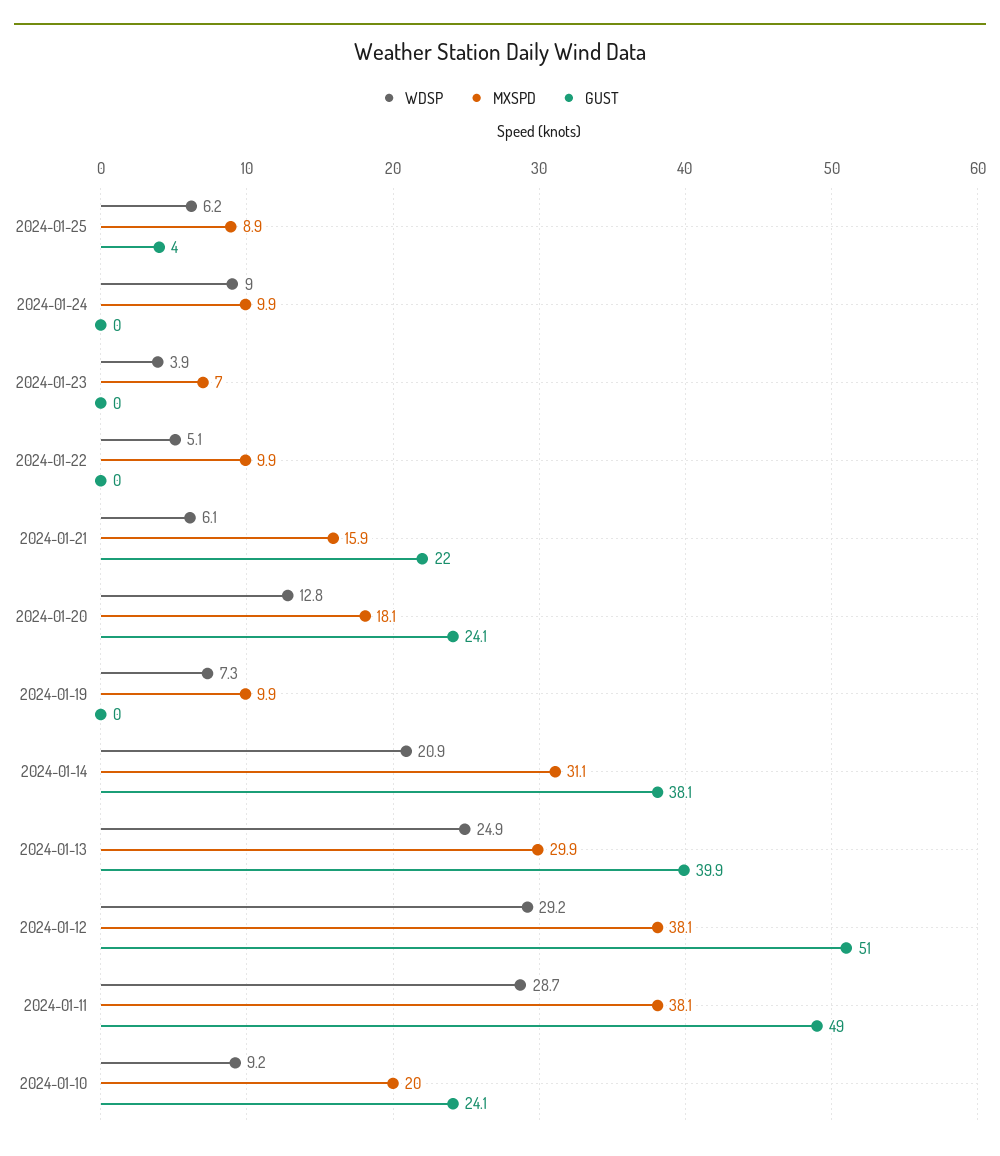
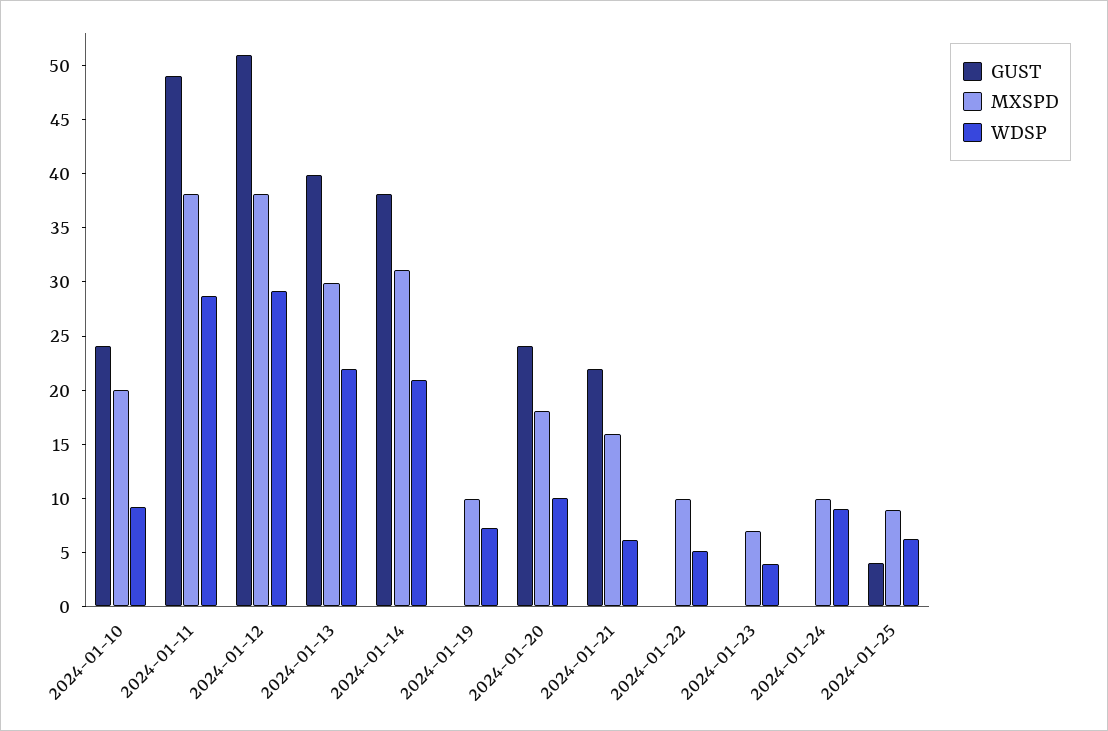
  {
    "WDSP": {
      "2024-01-25": 6.2,
      "2024-01-24": 9,
      "2024-01-23": 3.9,
      "2024-01-22": 5.1,
      "2024-01-21": 6.1,
-     "2024-01-20": 12.8,
+     "2024-01-20": 10,
      "2024-01-19": 7.3,
      "2024-01-14": 20.9,
-     "2024-01-13": 24.9,
+     "2024-01-13": 22,
      "2024-01-12": 29.2,
      "2024-01-11": 28.7,
      "2024-01-10": 9.2
    },
    "MXSPD": {
      "2024-01-25": 8.9,
      "2024-01-24": 9.9,
      "2024-01-23": 7,
      "2024-01-22": 9.9,
      "2024-01-21": 15.9,
      "2024-01-20": 18.1,
      "2024-01-19": 9.9,
      "2024-01-14": 31.1,
      "2024-01-13": 29.9,
      "2024-01-12": 38.1,
      "2024-01-11": 38.1,
      "2024-01-10": 20
    },
    "GUST": {
      "2024-01-25": 4,
      "2024-01-24": 0,
      "2024-01-23": 0,
      "2024-01-22": 0,
      "2024-01-21": 22,
      "2024-01-20": 24.1,
      "2024-01-19": 0,
      "2024-01-14": 38.1,
      "2024-01-13": 39.9,
      "2024-01-12": 51,
      "2024-01-11": 49,
      "2024-01-10": 24.1
    }
  }

